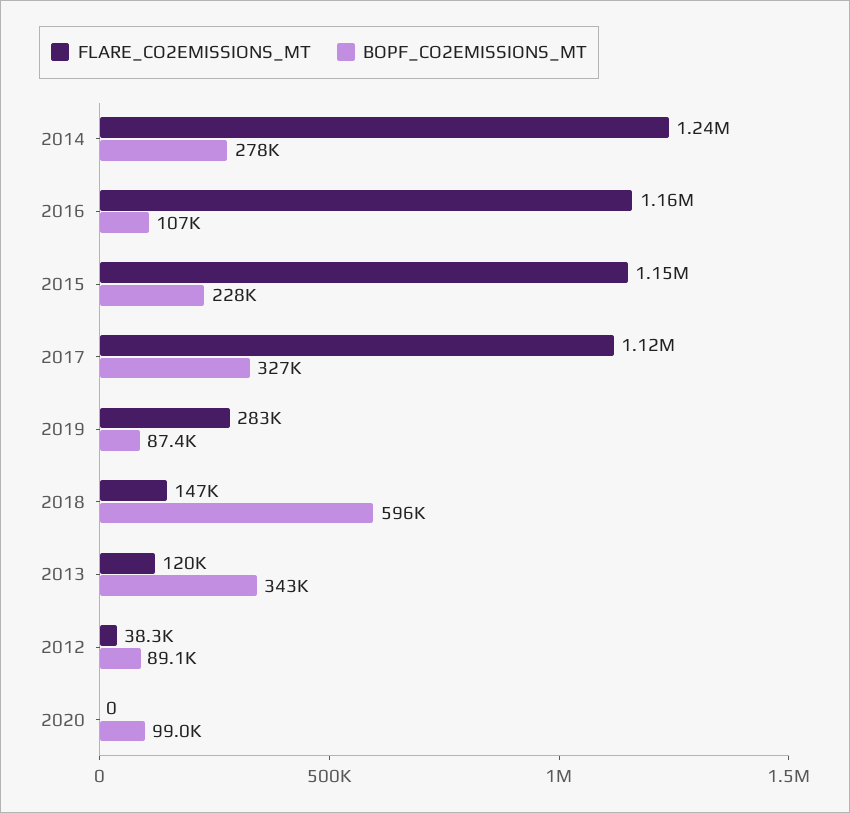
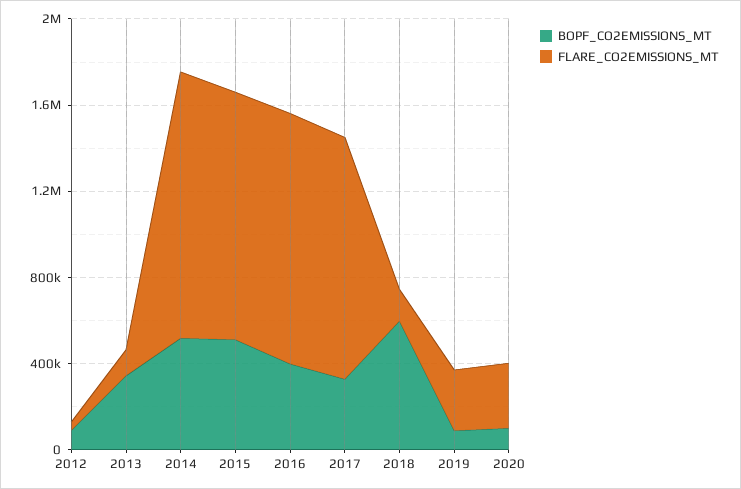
  {
    "FLARE_CO2EMISSIONS_MT": {
      "2014": 1240000,
      "2016": 1160000,
      "2015": 1150000,
      "2017": 1120000,
      "2019": 283000,
      "2018": 147000,
      "2013": 120000,
      "2012": 38300,
-     "2020": 0
+     "2020": 300000
    },
    "BOPF_CO2EMISSIONS_MT": {
-     "2014": 278000,
+     "2014": 500000,
-     "2016": 107000,
+     "2016": 400000,
-     "2015": 228000,
+     "2015": 500000,
      "2017": 327000,
      "2019": 87400,
      "2018": 596000,
      "2013": 343000,
      "2012": 89100,
      "2020": 99000
    }
  }

